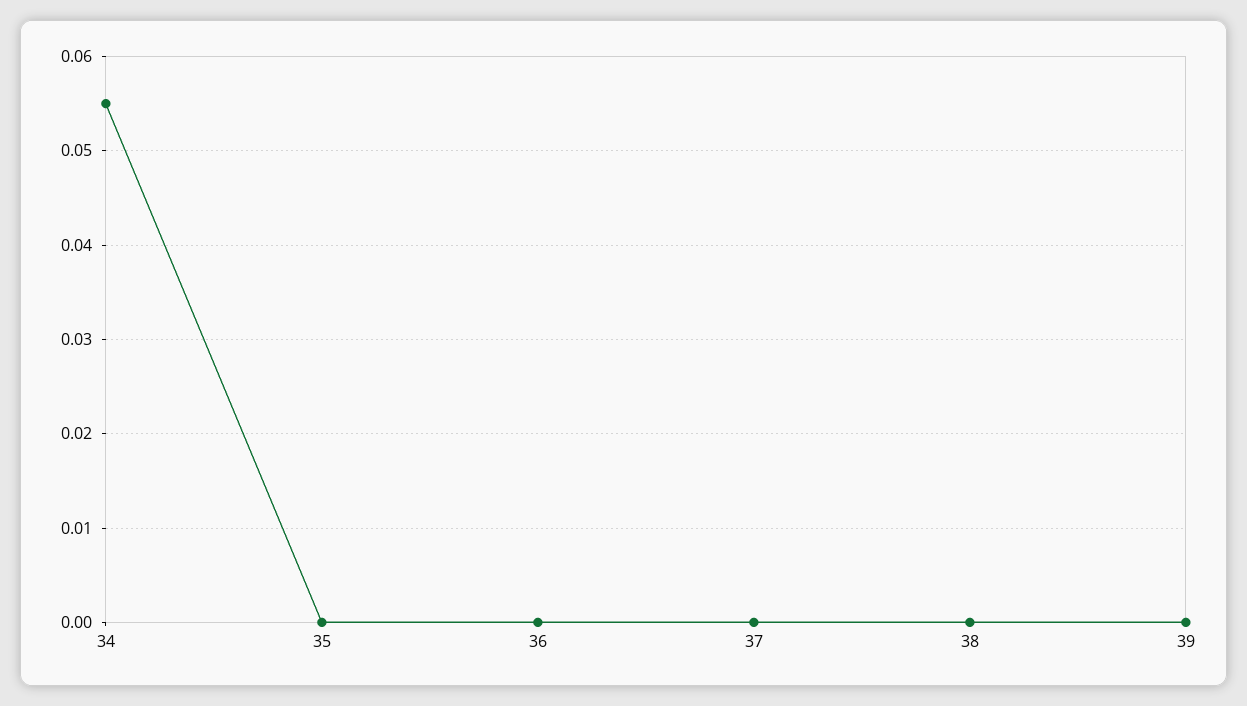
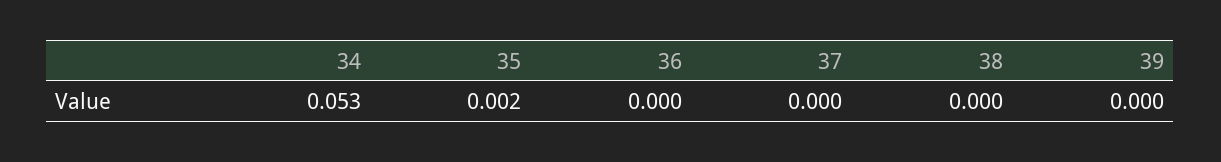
  {
-   "34": 0.055,
+   "34": 0.053,
-   "35": 0,
+   "35": 0.002,
    "36": 0,
    "37": 0,
    "38": 0,
    "39": 0
  }

